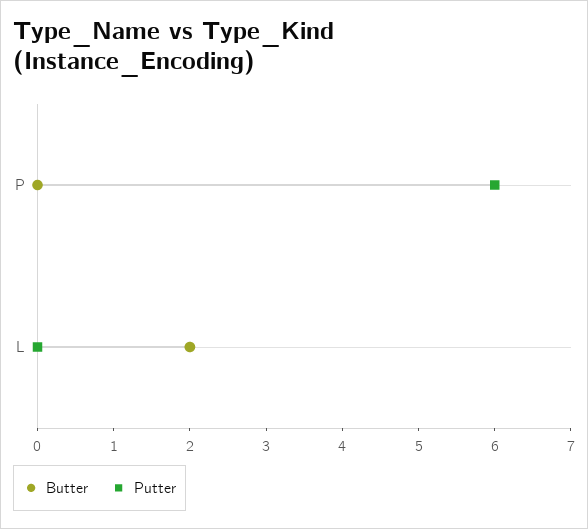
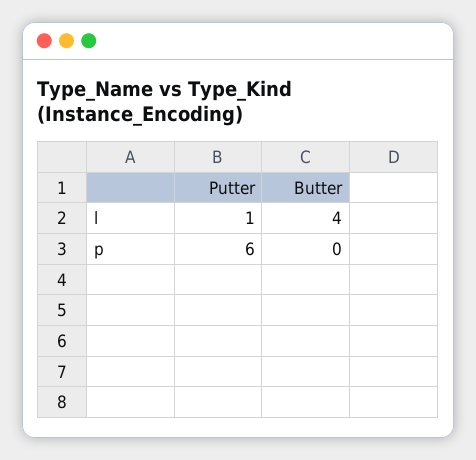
  {
    "Butter": {
      "P": 0,
-     "L": 2
+     "L": 4
    },
    "Putter": {
      "P": 6,
-     "L": 0
+     "L": 1
    }
  }

